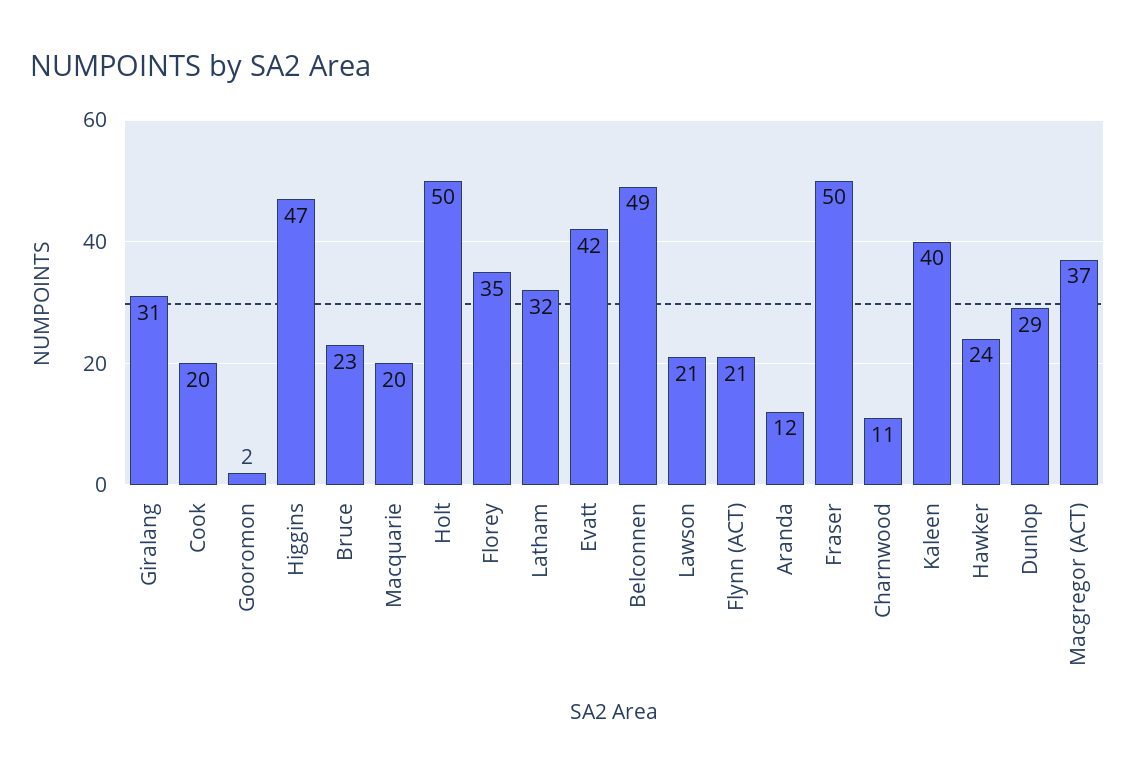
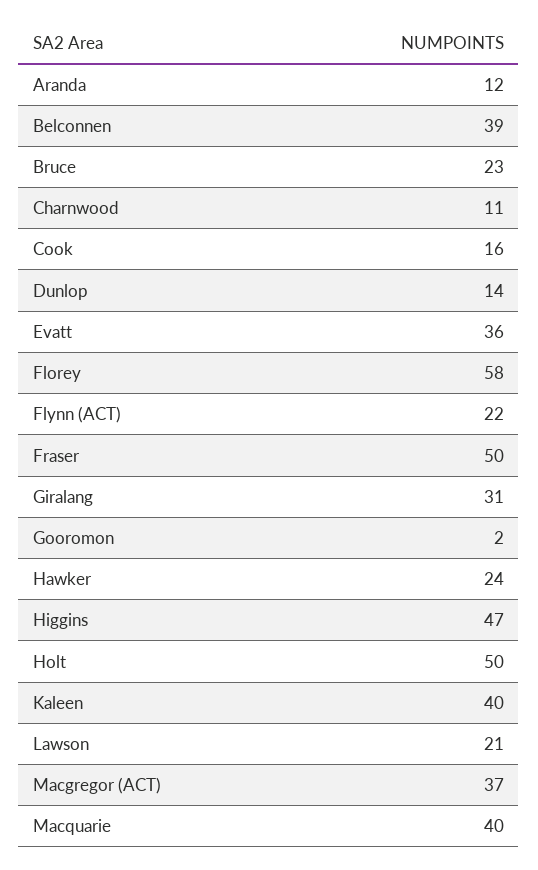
  {
    "Giralang": 31,
-   "Cook": 20,
+   "Cook": 16,
    "Gooromon": 2,
    "Higgins": 47,
    "Bruce": 23,
-   "Macquarie": 20,
+   "Macquarie": 40,
    "Holt": 50,
-   "Florey": 35,
+   "Florey": 58,
-   "Latham": 32,
-   "Evatt": 42,
+   "Evatt": 36,
-   "Belconnen": 49,
+   "Belconnen": 39,
    "Lawson": 21,
-   "Flynn (ACT)": 21,
+   "Flynn (ACT)": 22,
    "Aranda": 12,
    "Fraser": 50,
    "Charnwood": 11,
    "Kaleen": 40,
    "Hawker": 24,
-   "Dunlop": 29,
+   "Dunlop": 14,
    "Macgregor (ACT)": 37
  }

